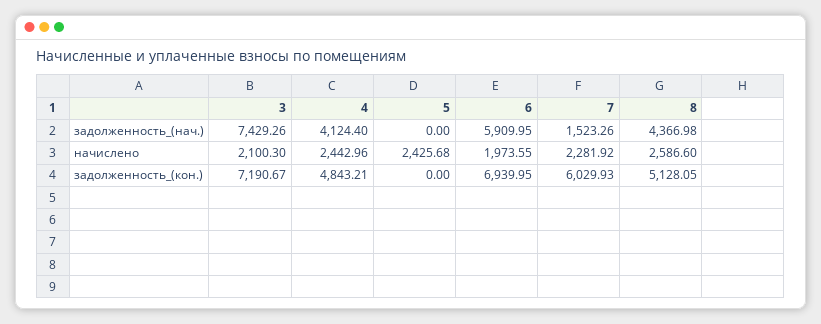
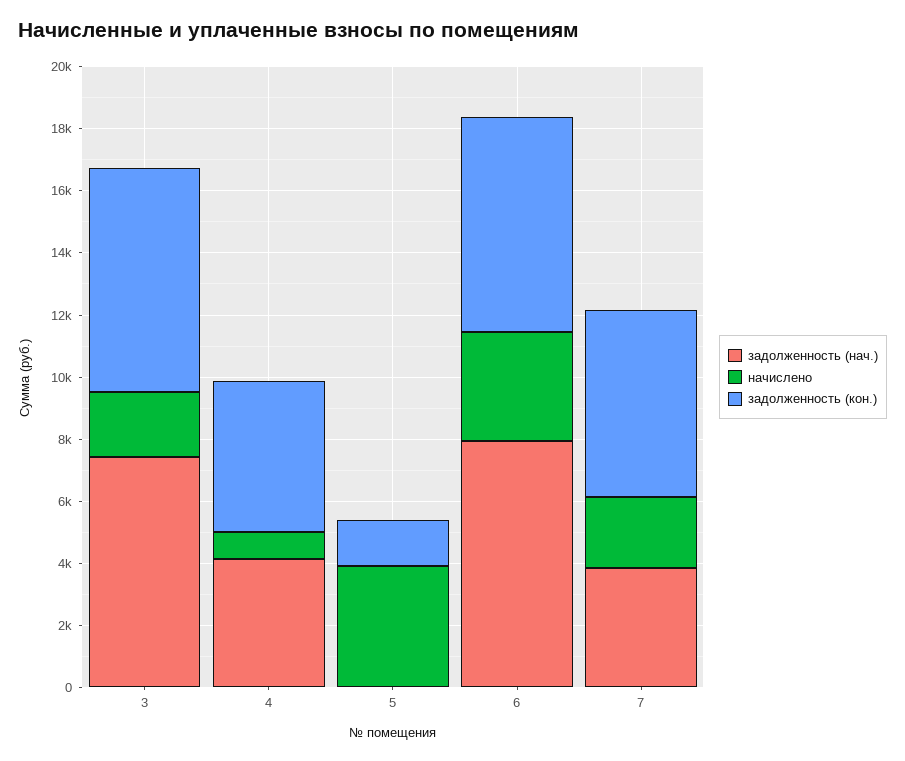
  {
    "задолженность_(нач.)": {
      "3": 7429.26,
      "4": 4124.4,
      "5": 0,
-     "6": 5909.95,
+     "6": 8000,
-     "7": 1523.26,
+     "7": 4000
-     "8": 4366.98
    },
    "начислено": {
      "3": 2100.3,
-     "4": 2442.96,
+     "4": 1000,
-     "5": 2425.68,
+     "5": 4000,
-     "6": 1973.55,
+     "6": 3500,
-     "7": 2281.92,
+     "7": 2281.92
-     "8": 2586.6
    },
    "задолженность_(кон.)": {
      "3": 7190.67,
      "4": 4843.21,
-     "5": 0,
+     "5": 1500,
      "6": 6939.95,
-     "7": 6029.93,
+     "7": 6029.93
-     "8": 5128.05
    }
  }

